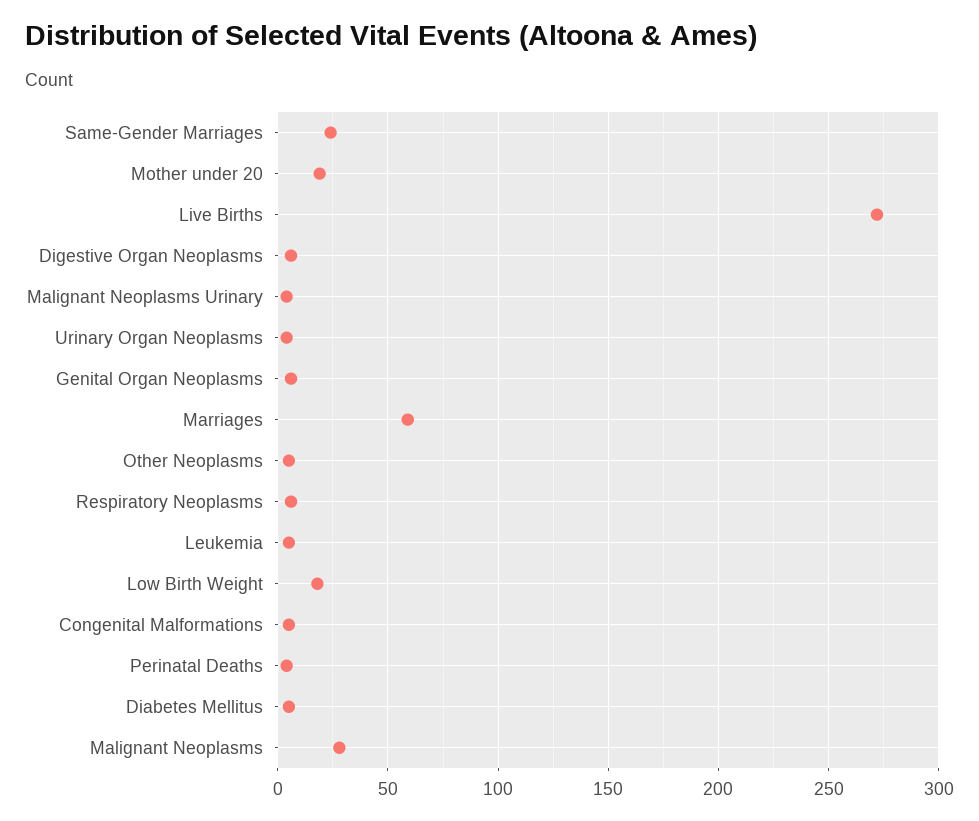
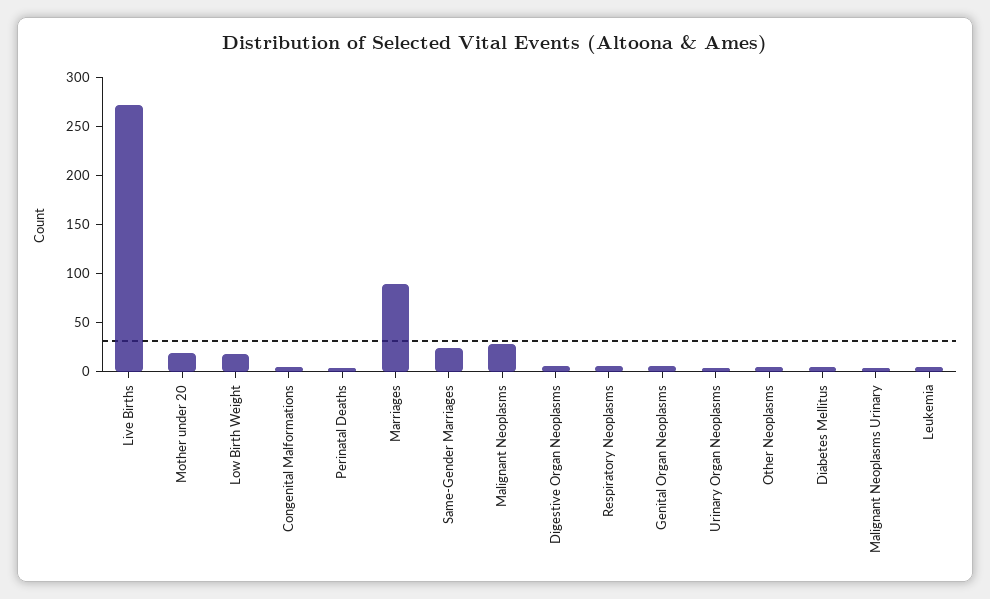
  {
    "Same-Gender Marriages": 25,
    "Mother under 20": 20,
    "Live Births": 270,
    "Digestive Organ Neoplasms": 5,
    "Malignant Neoplasms Urinary": 5,
    "Urinary Organ Neoplasms": 5,
    "Genital Organ Neoplasms": 5,
-   "Marriages": 60,
+   "Marriages": 90,
    "Other Neoplasms": 5,
    "Respiratory Neoplasms": 5,
    "Leukemia": 5,
    "Low Birth Weight": 20,
    "Congenital Malformations": 5,
    "Perinatal Deaths": 5,
    "Diabetes Mellitus": 5,
    "Malignant Neoplasms": 30
  }

